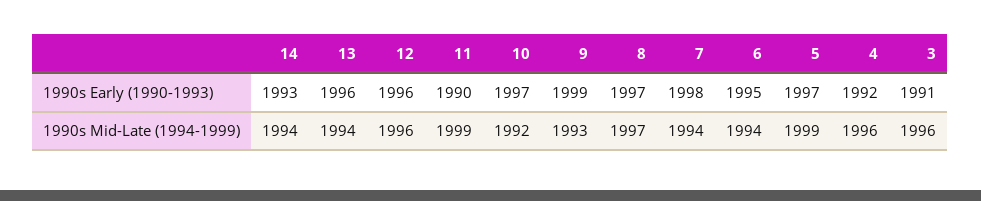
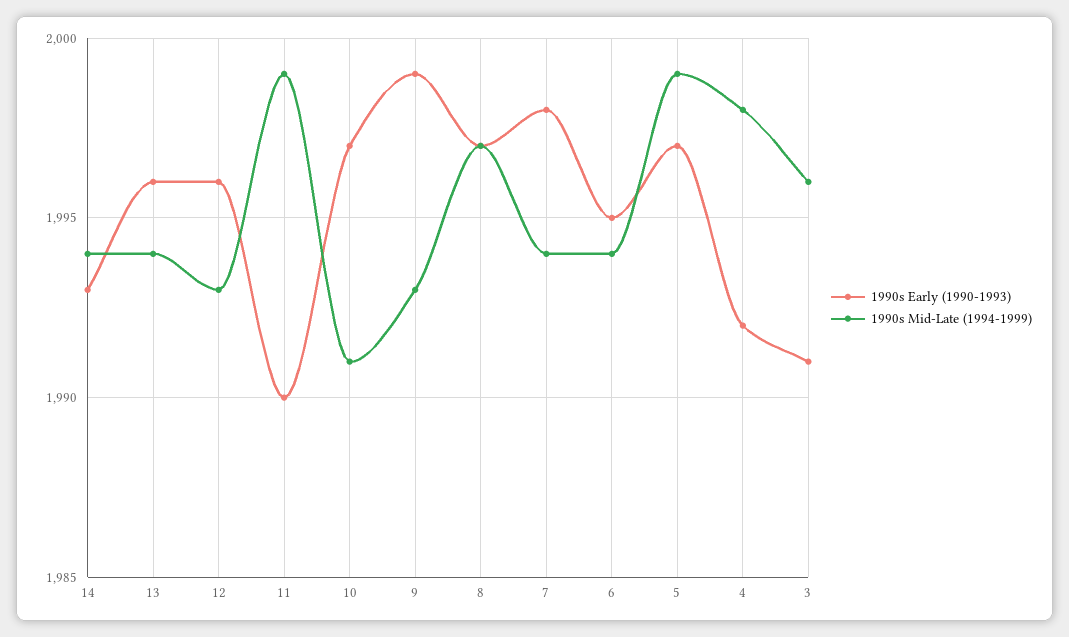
  {
    "1990s Early (1990-1993)": {
      "14": 1993,
      "13": 1996,
      "12": 1996,
      "11": 1990,
      "10": 1997,
      "9": 1999,
      "8": 1997,
      "7": 1998,
      "6": 1995,
      "5": 1997,
      "4": 1992,
      "3": 1991
    },
    "1990s Mid-Late (1994-1999)": {
      "14": 1994,
      "13": 1994,
-     "12": 1996,
+     "12": 1993,
      "11": 1999,
-     "10": 1992,
+     "10": 1991,
      "9": 1993,
      "8": 1997,
      "7": 1994,
      "6": 1994,
      "5": 1999,
-     "4": 1996,
+     "4": 1998,
      "3": 1996
    }
  }

